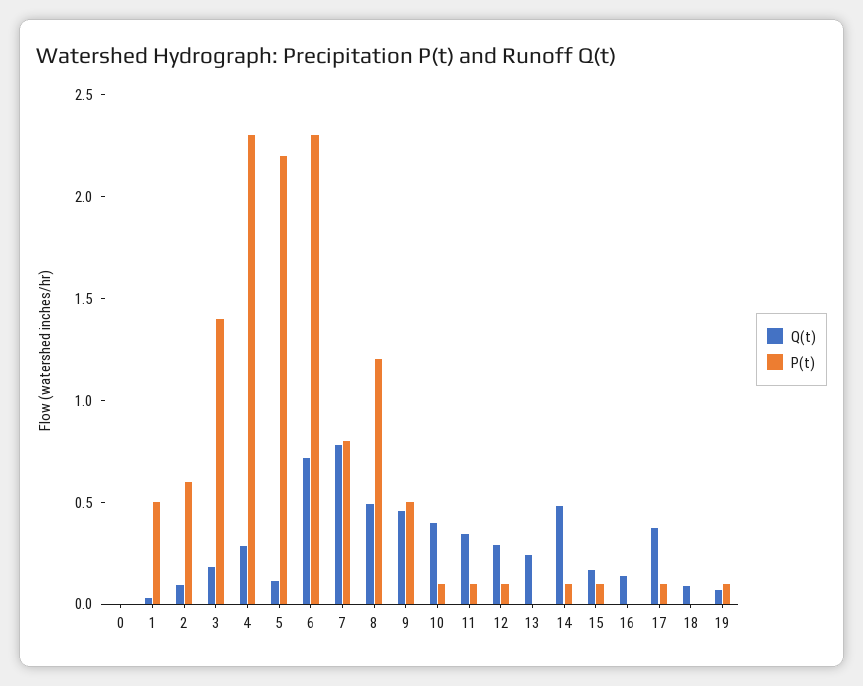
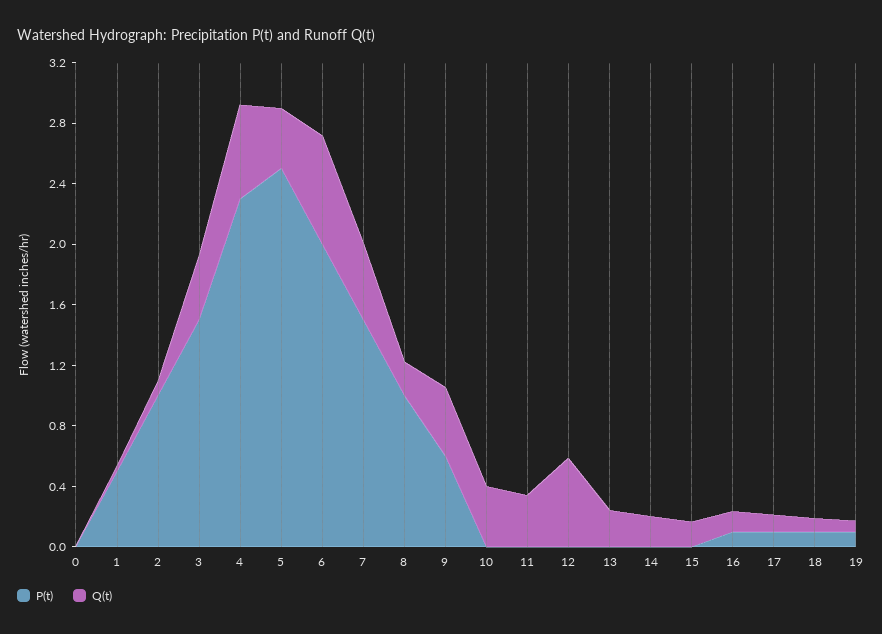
  {
    "Q(t)": {
      "0": 0,
      "1": 0,
      "2": 0.1,
-     "3": 0.2,
+     "3": 0.4,
-     "4": 0.3,
+     "4": 0.6,
-     "5": 0.1,
+     "5": 0.4,
      "6": 0.7,
-     "7": 0.8,
+     "7": 0.5,
-     "8": 0.5,
+     "8": 0.2,
      "9": 0.5,
      "10": 0.4,
      "11": 0.3,
-     "12": 0.3,
+     "12": 0.6,
      "13": 0.2,
-     "14": 0.5,
+     "14": 0.2,
      "15": 0.2,
      "16": 0.1,
-     "17": 0.4,
+     "17": 0.1,
      "18": 0.1,
      "19": 0.1
    },
    "P(t)": {
      "0": 0,
      "1": 0.5,
-     "2": 0.6,
+     "2": 1,
-     "3": 1.4,
+     "3": 1.5,
      "4": 2.3,
-     "5": 2.2,
+     "5": 2.5,
-     "6": 2.3,
+     "6": 2,
-     "7": 0.8,
+     "7": 1.5,
-     "8": 1.2,
+     "8": 1,
-     "9": 0.5,
+     "9": 0.6,
-     "10": 0.1,
+     "10": 0,
-     "11": 0.1,
+     "11": 0,
-     "12": 0.1,
+     "12": 0,
      "13": 0,
-     "14": 0.1,
+     "14": 0,
-     "15": 0.1,
+     "15": 0,
-     "16": 0,
+     "16": 0.1,
      "17": 0.1,
-     "18": 0,
+     "18": 0.1,
      "19": 0.1
    }
  }

